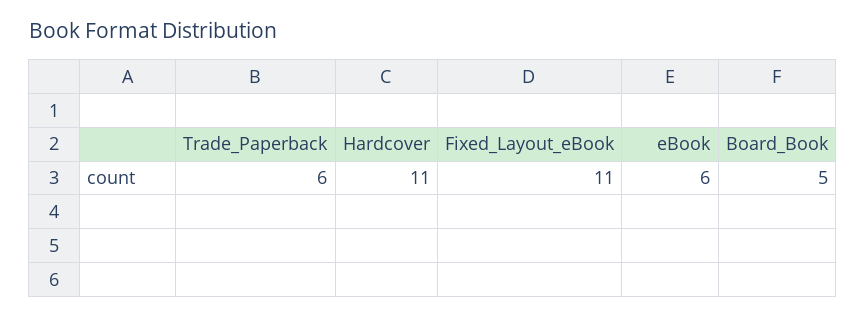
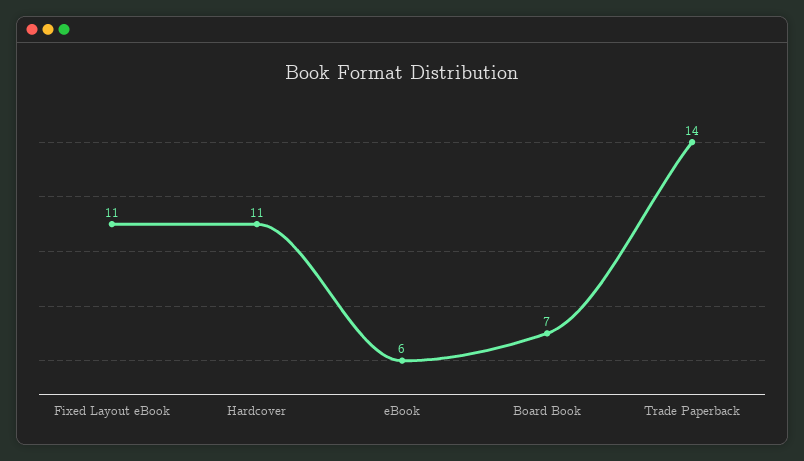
  {
-   "Trade_Paperback": 6,
+   "Trade_Paperback": 14,
    "Hardcover": 11,
    "Fixed_Layout_eBook": 11,
    "eBook": 6,
-   "Board_Book": 5
+   "Board_Book": 7
  }

